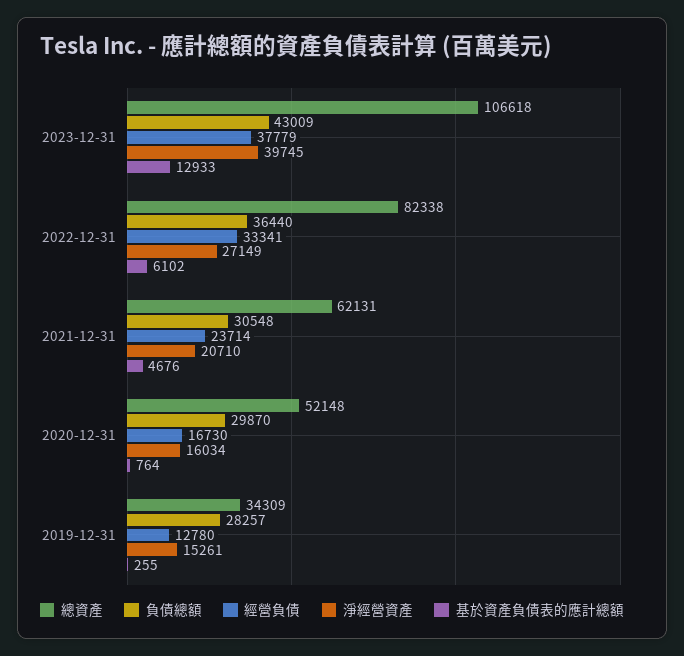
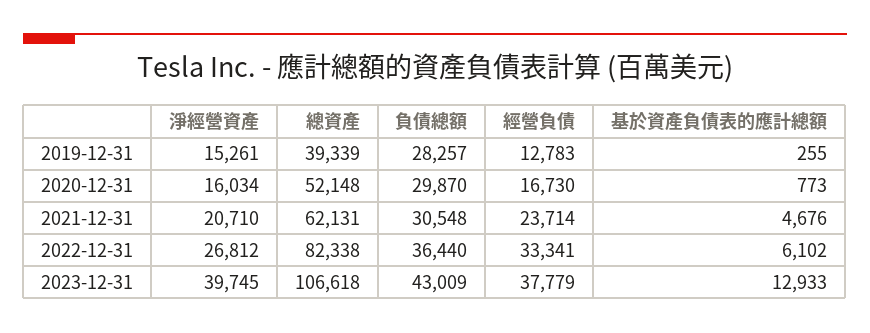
  {
    "總資產": {
      "2023-12-31": 106618,
      "2022-12-31": 82338,
      "2021-12-31": 62131,
      "2020-12-31": 52148,
-     "2019-12-31": 34309
+     "2019-12-31": 39339
    },
    "負債總額": {
      "2023-12-31": 43009,
      "2022-12-31": 36440,
      "2021-12-31": 30548,
      "2020-12-31": 29870,
      "2019-12-31": 28257
    },
    "經營負債": {
      "2023-12-31": 37779,
      "2022-12-31": 33341,
      "2021-12-31": 23714,
      "2020-12-31": 16730,
-     "2019-12-31": 12780
+     "2019-12-31": 12783
    },
    "淨經營資產": {
      "2023-12-31": 39745,
-     "2022-12-31": 27149,
+     "2022-12-31": 26812,
      "2021-12-31": 20710,
      "2020-12-31": 16034,
      "2019-12-31": 15261
    },
    "基於資產負債表的應計總額": {
      "2023-12-31": 12933,
      "2022-12-31": 6102,
      "2021-12-31": 4676,
-     "2020-12-31": 764,
+     "2020-12-31": 773,
      "2019-12-31": 255
    }
  }

